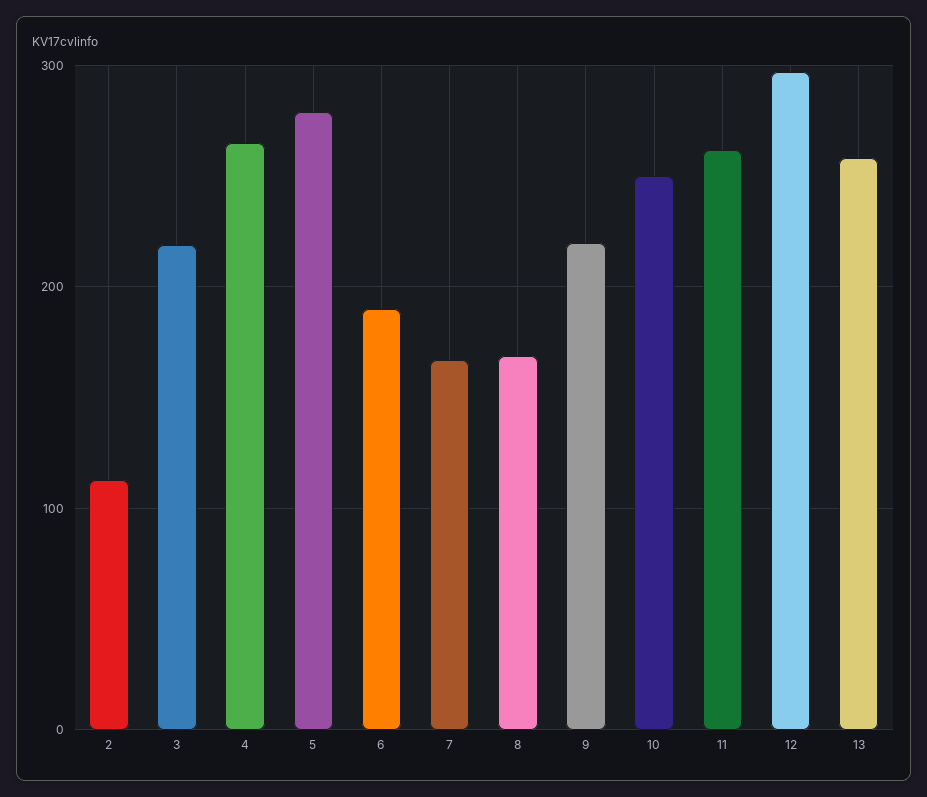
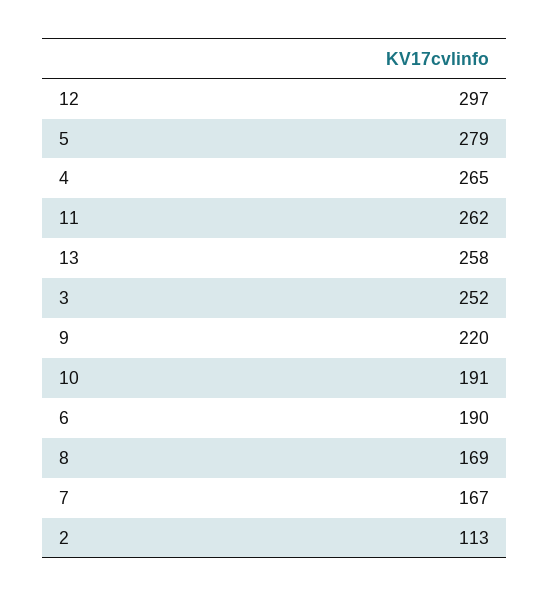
  {
    "2": 113,
-   "3": 220,
+   "3": 252,
    "4": 265,
    "5": 279,
    "6": 190,
    "7": 167,
    "8": 169,
    "9": 220,
-   "10": 250,
+   "10": 191,
    "11": 262,
    "12": 297,
    "13": 258
  }

